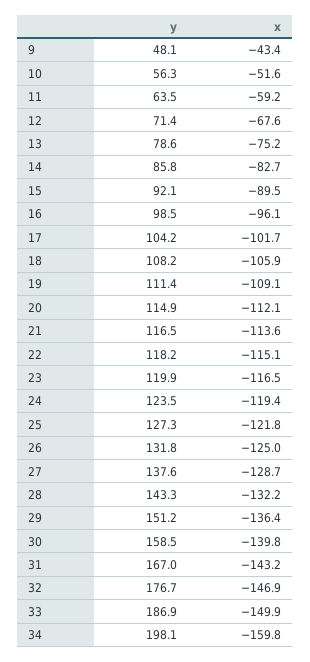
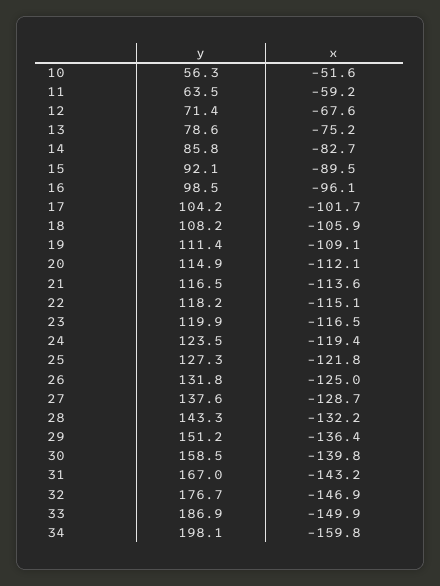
  {
    "y": {
-     "9": 48.1,
      "10": 56.3,
      "11": 63.5,
      "12": 71.4,
      "13": 78.6,
      "14": 85.8,
      "15": 92.1,
      "16": 98.5,
      "17": 104.2,
      "18": 108.2,
      "19": 111.4,
      "20": 114.9,
      "21": 116.5,
      "22": 118.2,
      "23": 119.9,
      "24": 123.5,
      "25": 127.3,
      "26": 131.8,
      "27": 137.6,
      "28": 143.3,
      "29": 151.2,
      "30": 158.5,
      "31": 167,
      "32": 176.7,
      "33": 186.9,
      "34": 198.1
    },
    "x": {
-     "9": -43.4,
      "10": -51.6,
      "11": -59.2,
      "12": -67.6,
      "13": -75.2,
      "14": -82.7,
      "15": -89.5,
      "16": -96.1,
      "17": -101.7,
      "18": -105.9,
      "19": -109.1,
      "20": -112.1,
      "21": -113.6,
      "22": -115.1,
      "23": -116.5,
      "24": -119.4,
      "25": -121.8,
      "26": -125,
      "27": -128.7,
      "28": -132.2,
      "29": -136.4,
      "30": -139.8,
      "31": -143.2,
      "32": -146.9,
      "33": -149.9,
      "34": -159.8
    }
  }

